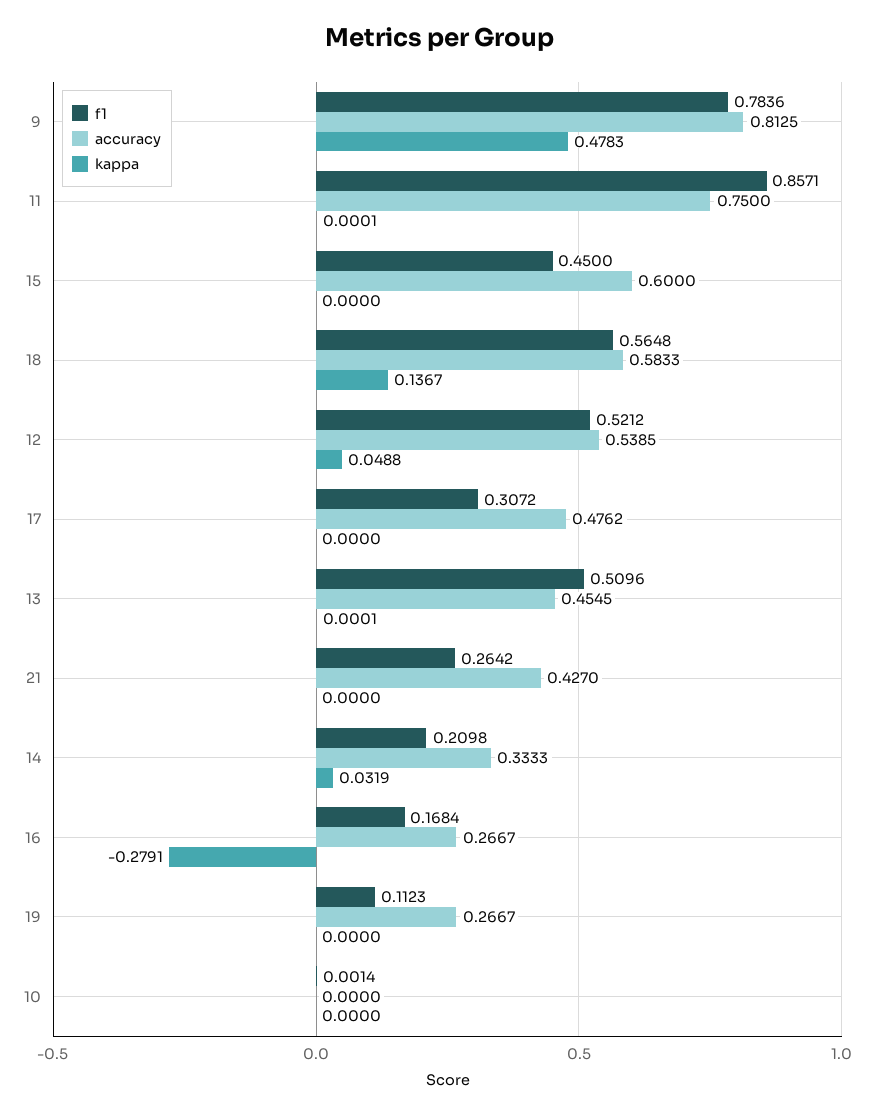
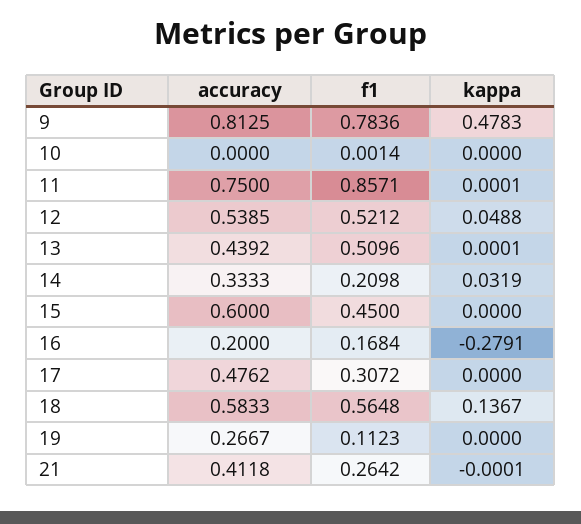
  {
    "f1": {
      "9": 0.7836,
      "11": 0.8571,
      "15": 0.45,
      "18": 0.5648,
      "12": 0.5212,
      "17": 0.3072,
      "13": 0.5096,
      "21": 0.2642,
      "14": 0.2098,
      "16": 0.1684,
      "19": 0.1123,
      "10": 0.0014
    },
    "accuracy": {
      "9": 0.8125,
      "11": 0.75,
      "15": 0.6,
      "18": 0.5833,
      "12": 0.5385,
      "17": 0.4762,
-     "13": 0.4545,
+     "13": 0.4392,
-     "21": 0.427,
+     "21": 0.4118,
      "14": 0.3333,
-     "16": 0.2667,
+     "16": 0.2,
      "19": 0.2667,
      "10": 0
    },
    "kappa": {
      "9": 0.4783,
      "11": 0.0001,
      "15": 0,
      "18": 0.1367,
      "12": 0.0488,
      "17": 0,
      "13": 0.0001,
-     "21": 0,
+     "21": -0.0001,
      "14": 0.0319,
      "16": -0.2791,
      "19": 0,
      "10": 0
    }
  }

